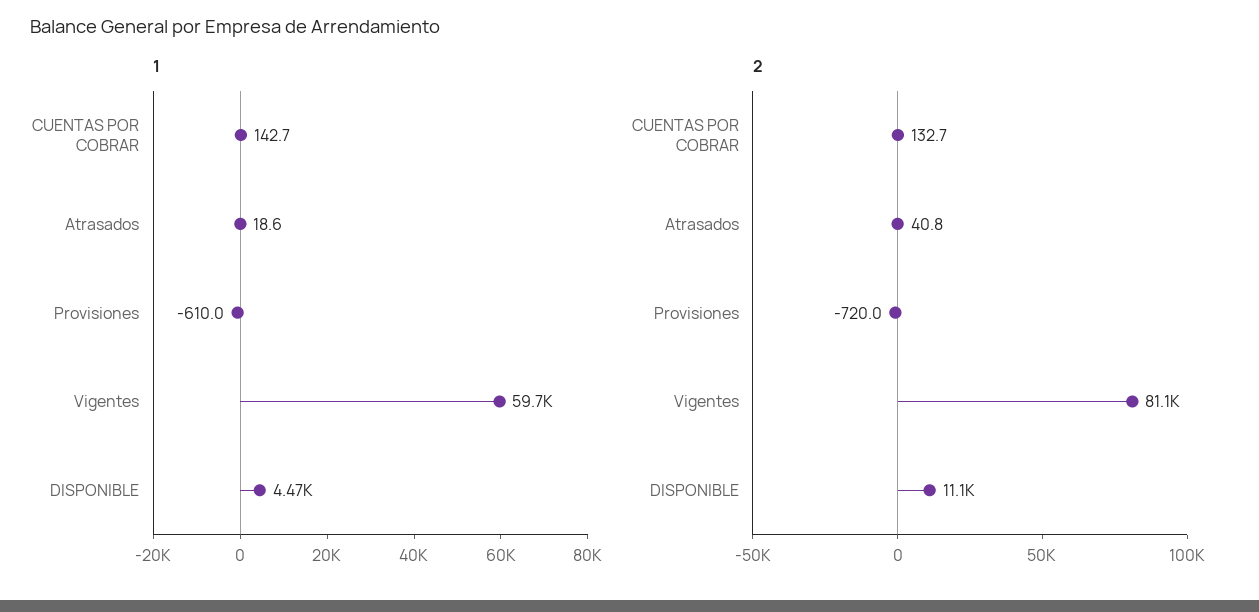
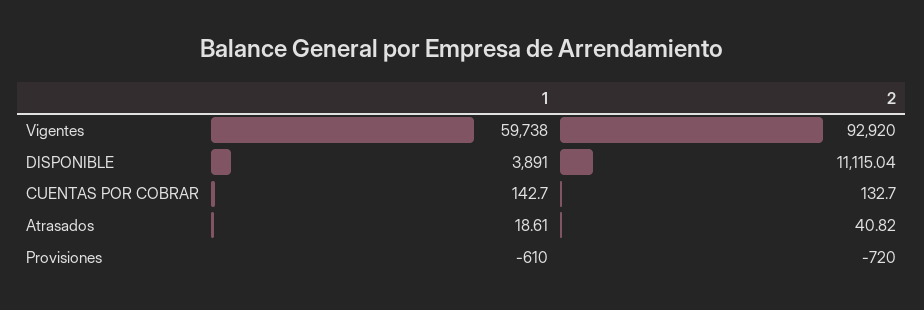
  {
    "1": {
      "CUENTAS POR COBRAR": 142.7,
      "Atrasados": 18.61,
      "Provisiones": -610,
      "Vigentes": 59738,
-     "DISPONIBLE": 4470
+     "DISPONIBLE": 3891
    },
    "2": {
      "CUENTAS POR COBRAR": 132.7,
      "Atrasados": 40.82,
      "Provisiones": -720,
-     "Vigentes": 81100,
+     "Vigentes": 92920,
      "DISPONIBLE": 11115.04
    }
  }

